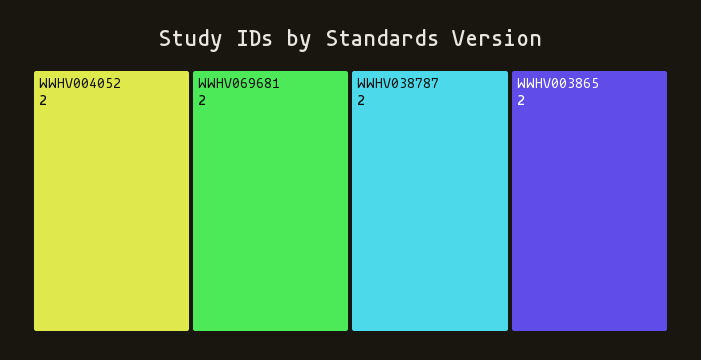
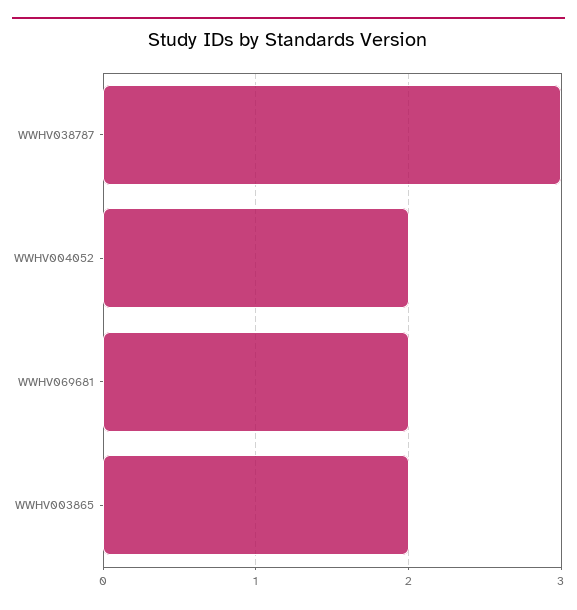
  {
    "WWHV004052": 2,
    "WWHV069681": 2,
-   "WWHV038787": 2,
+   "WWHV038787": 3,
    "WWHV003865": 2
  }

